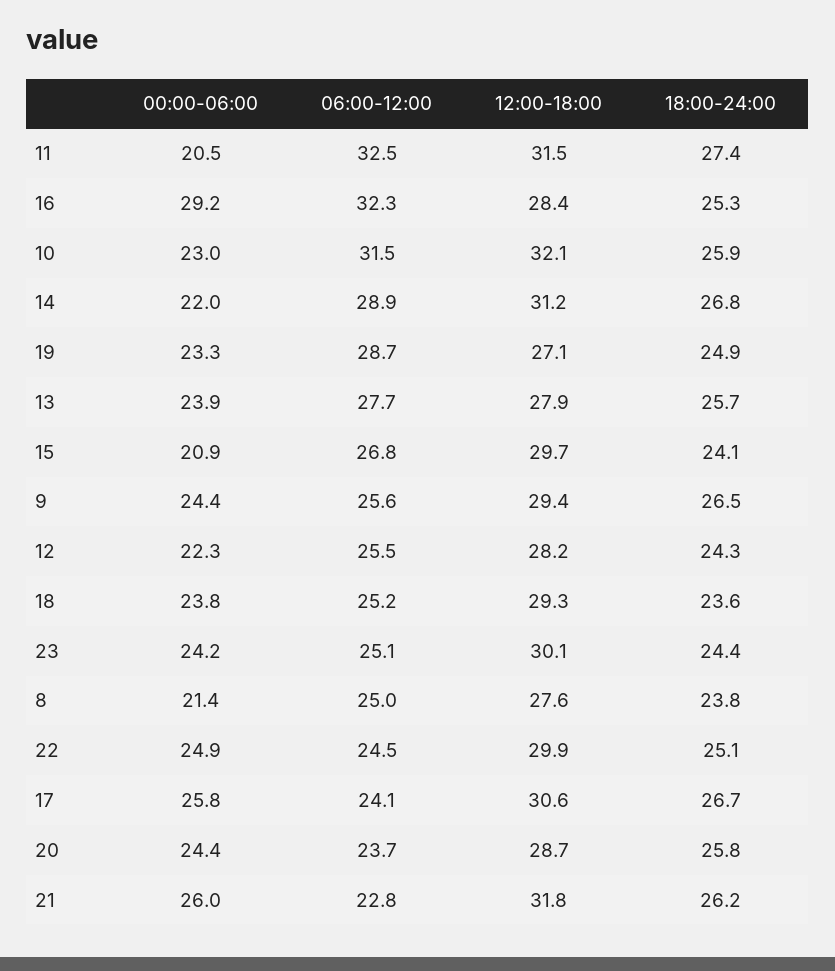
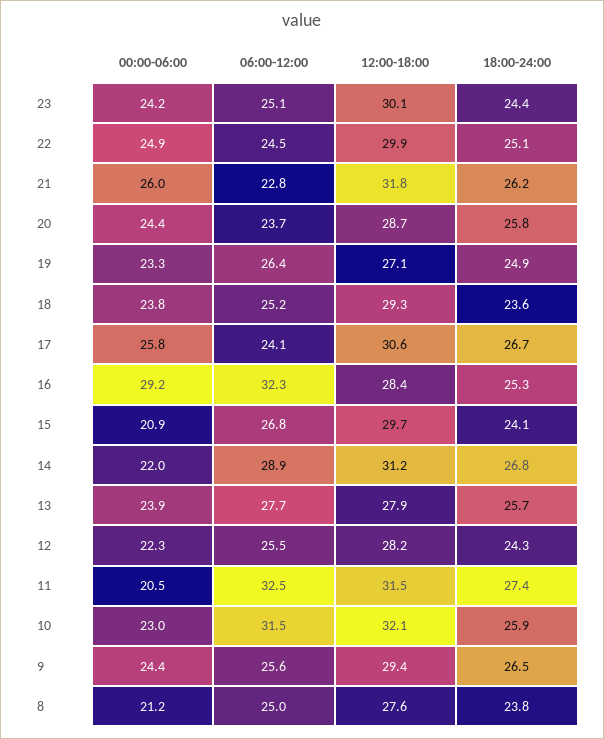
  {
    "00:00-06:00": {
      "11": 20.5,
      "16": 29.2,
      "10": 23,
      "14": 22,
      "19": 23.3,
      "13": 23.9,
      "15": 20.9,
      "9": 24.4,
      "12": 22.3,
      "18": 23.8,
      "23": 24.2,
-     "8": 21.4,
+     "8": 21.2,
      "22": 24.9,
      "17": 25.8,
      "20": 24.4,
      "21": 26
    },
    "06:00-12:00": {
      "11": 32.5,
      "16": 32.3,
      "10": 31.5,
      "14": 28.9,
-     "19": 28.7,
+     "19": 26.4,
      "13": 27.7,
      "15": 26.8,
      "9": 25.6,
      "12": 25.5,
      "18": 25.2,
      "23": 25.1,
      "8": 25,
      "22": 24.5,
      "17": 24.1,
      "20": 23.7,
      "21": 22.8
    },
    "12:00-18:00": {
      "11": 31.5,
      "16": 28.4,
      "10": 32.1,
      "14": 31.2,
      "19": 27.1,
      "13": 27.9,
      "15": 29.7,
      "9": 29.4,
      "12": 28.2,
      "18": 29.3,
      "23": 30.1,
      "8": 27.6,
      "22": 29.9,
      "17": 30.6,
      "20": 28.7,
      "21": 31.8
    },
    "18:00-24:00": {
      "11": 27.4,
      "16": 25.3,
      "10": 25.9,
      "14": 26.8,
      "19": 24.9,
      "13": 25.7,
      "15": 24.1,
      "9": 26.5,
      "12": 24.3,
      "18": 23.6,
      "23": 24.4,
      "8": 23.8,
      "22": 25.1,
      "17": 26.7,
      "20": 25.8,
      "21": 26.2
    }
  }

